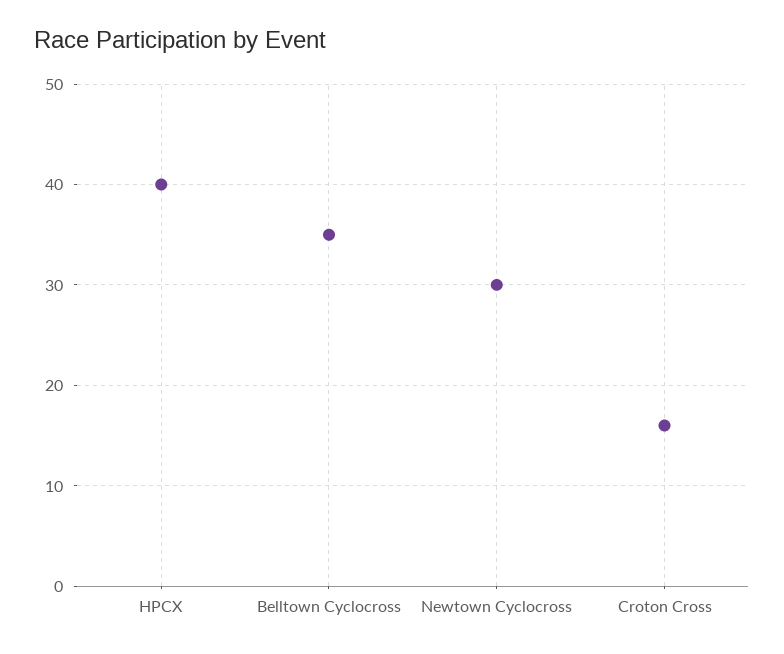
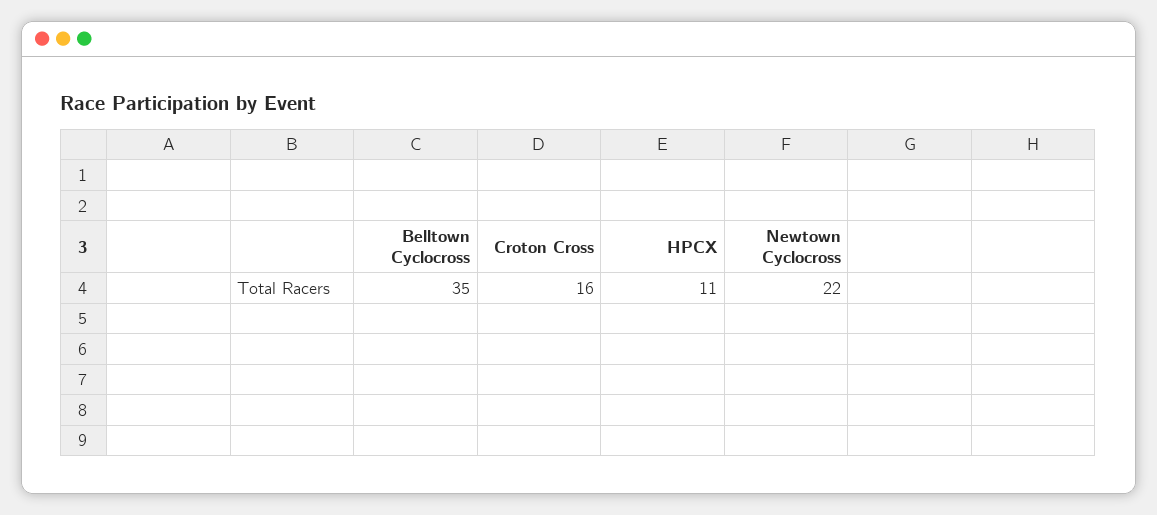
  {
-   "HPCX": 40,
+   "HPCX": 11,
    "Belltown Cyclocross": 35,
-   "Newtown Cyclocross": 30,
+   "Newtown Cyclocross": 22,
    "Croton Cross": 16
  }

